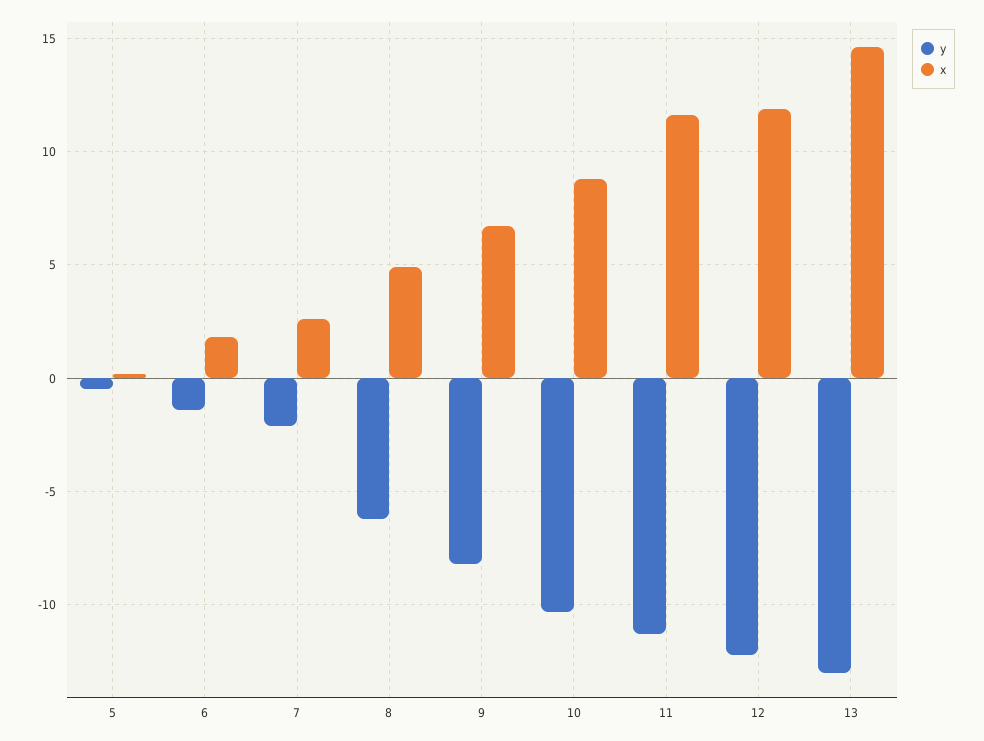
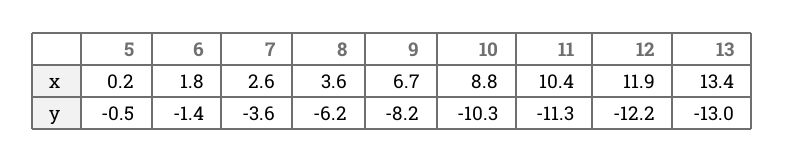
  {
    "y": {
      "5": -0.5,
      "6": -1.4,
-     "7": -2,
+     "7": -3.6,
      "8": -6.2,
      "9": -8.2,
      "10": -10.3,
      "11": -11.3,
      "12": -12.2,
      "13": -13
    },
    "x": {
      "5": 0.2,
      "6": 1.8,
      "7": 2.6,
-     "8": 5,
+     "8": 3.6,
      "9": 6.7,
      "10": 8.8,
-     "11": 11.5,
+     "11": 10.4,
      "12": 11.9,
-     "13": 14.5
+     "13": 13.4
    }
  }

